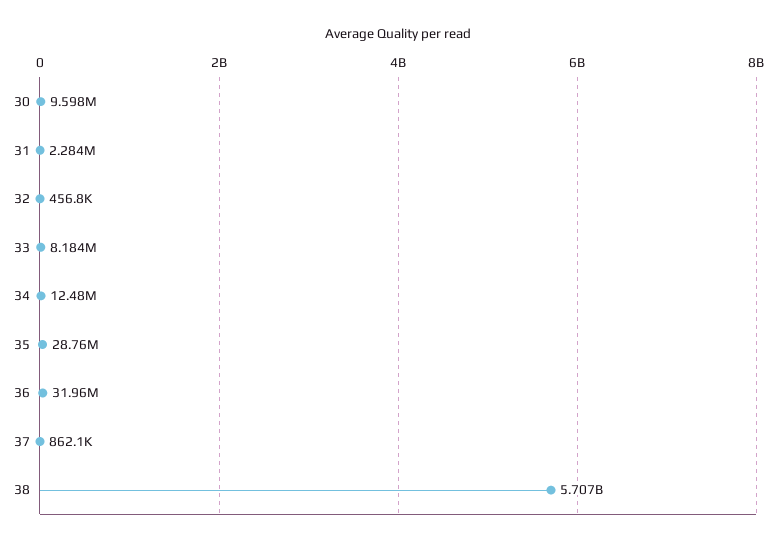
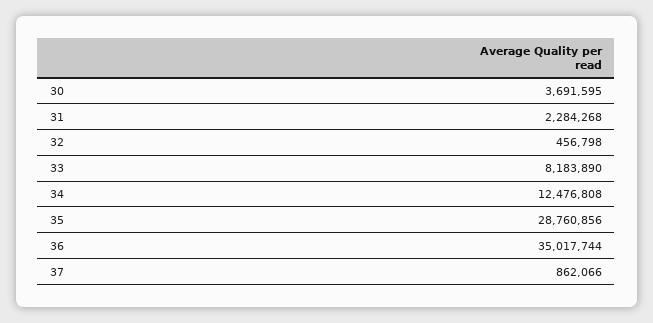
  {
-   "30": 9598000,
+   "30": 3691595,
    "31": 2284268,
    "32": 456798,
    "33": 8183890,
    "34": 12476808,
    "35": 28760856,
-   "36": 31960000,
+   "36": 35017744,
-   "37": 862066,
+   "37": 862066
-   "38": 5707000000
  }

